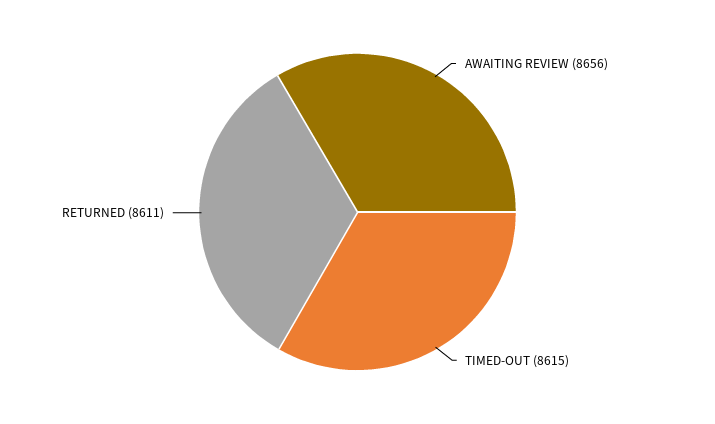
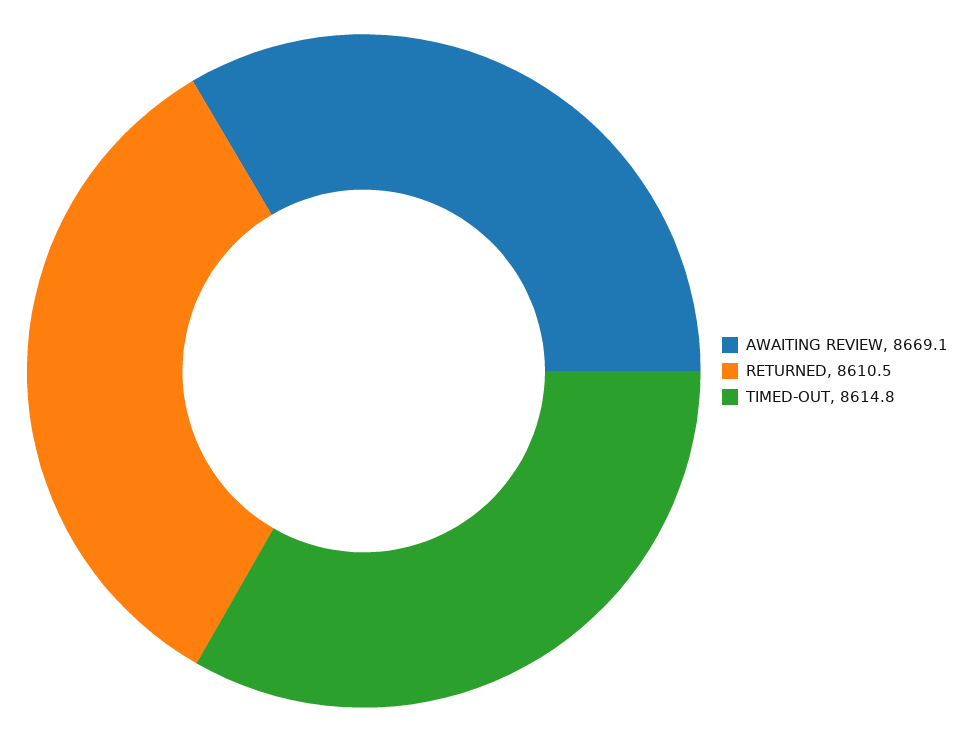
  {
-   "AWAITING REVIEW": 8656,
+   "AWAITING REVIEW": 8669.1,
    "TIMED-OUT": 8614.8,
    "RETURNED": 8610.5
  }

